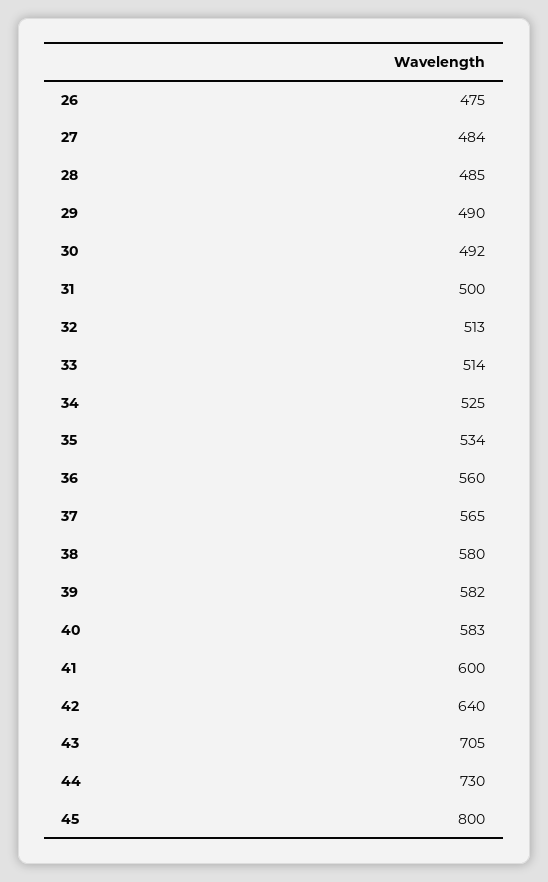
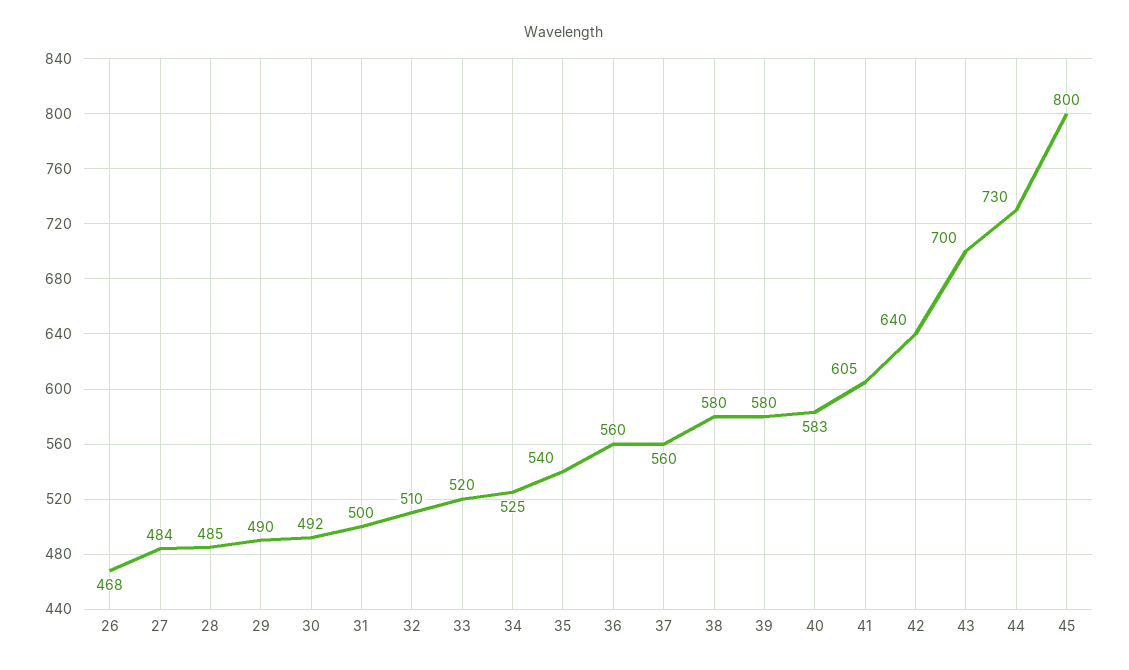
  {
-   "26": 475,
+   "26": 468,
    "27": 484,
    "28": 485,
    "29": 490,
    "30": 492,
    "31": 500,
-   "32": 513,
+   "32": 510,
-   "33": 514,
+   "33": 520,
    "34": 525,
-   "35": 534,
+   "35": 540,
    "36": 560,
-   "37": 565,
+   "37": 560,
    "38": 580,
-   "39": 582,
+   "39": 580,
    "40": 583,
-   "41": 600,
+   "41": 605,
    "42": 640,
-   "43": 705,
+   "43": 700,
    "44": 730,
    "45": 800
  }

